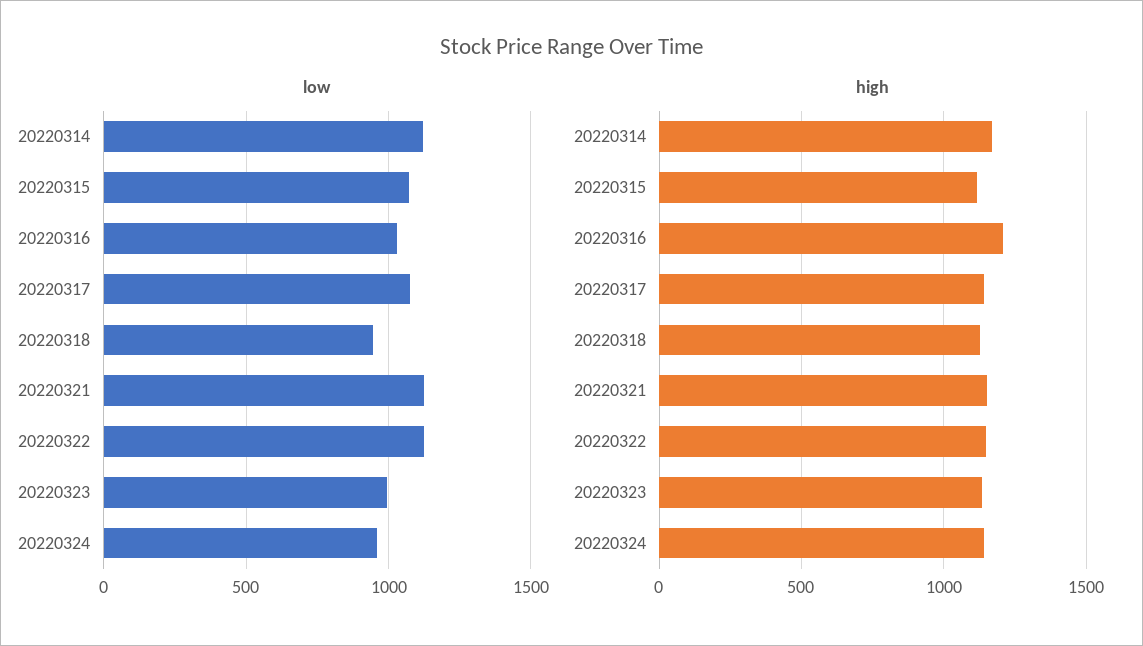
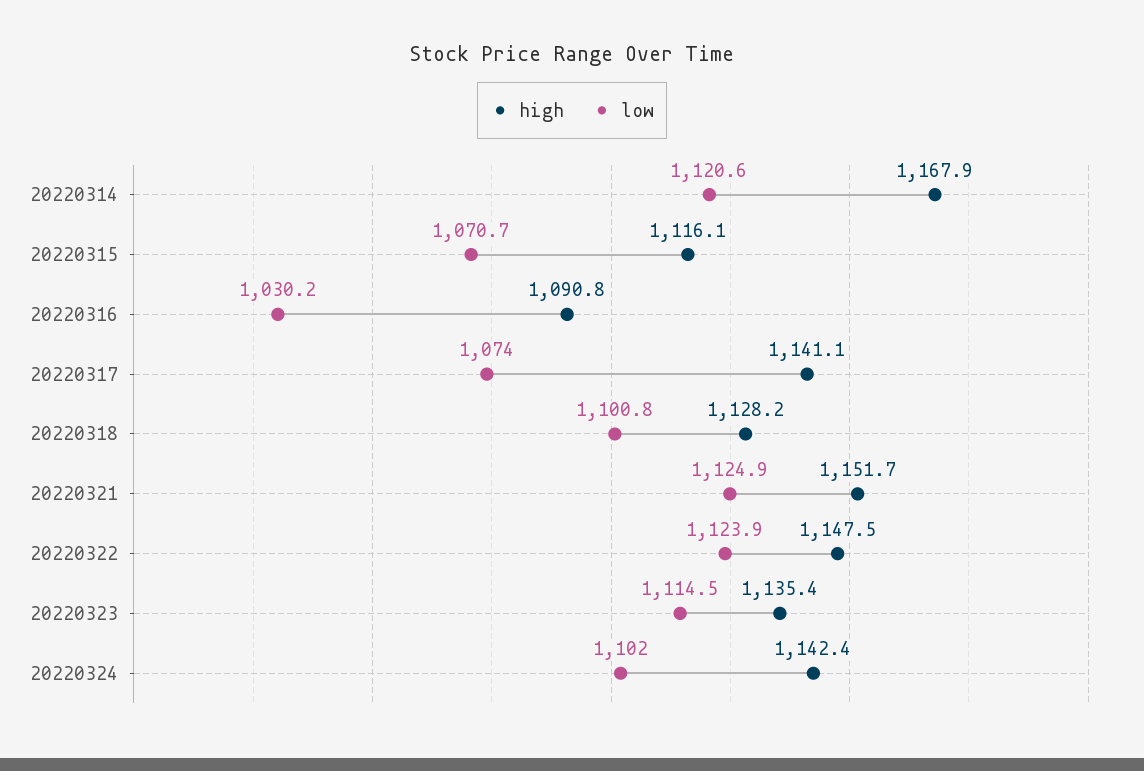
  {
    "low": {
      "20220314": 1120.6,
      "20220315": 1070.7,
      "20220316": 1030.2,
      "20220317": 1074,
-     "20220318": 950,
+     "20220318": 1100.8,
      "20220321": 1124.9,
      "20220322": 1123.9,
-     "20220323": 1000,
+     "20220323": 1114.5,
-     "20220324": 950
+     "20220324": 1102
    },
    "high": {
      "20220314": 1167.9,
      "20220315": 1116.1,
-     "20220316": 1200,
+     "20220316": 1090.8,
      "20220317": 1141.1,
      "20220318": 1128.2,
      "20220321": 1151.7,
      "20220322": 1147.5,
      "20220323": 1135.4,
      "20220324": 1142.4
    }
  }

